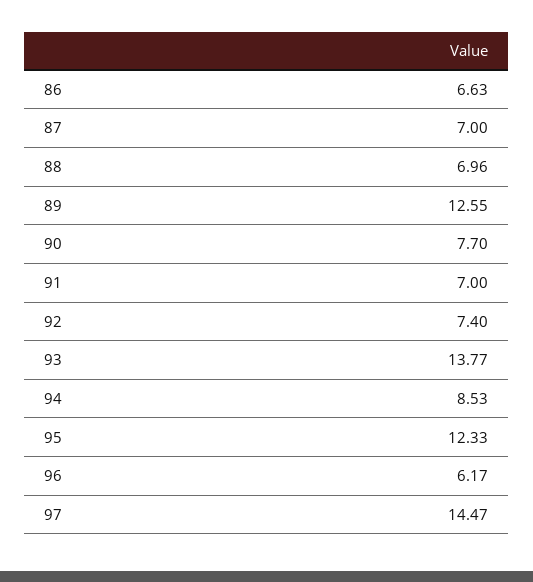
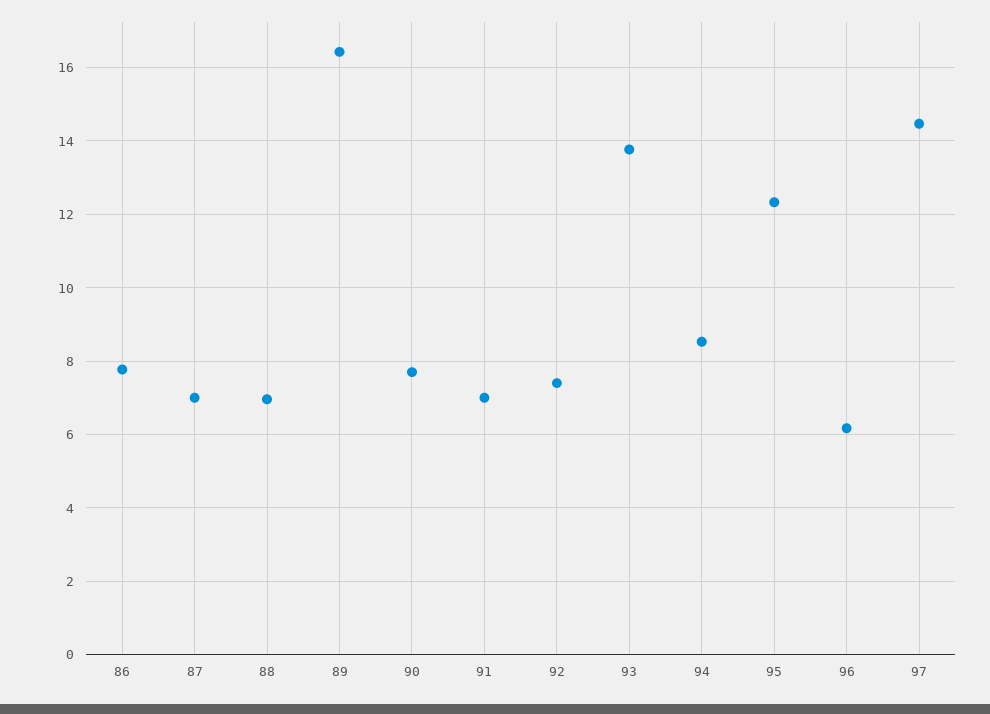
  {
-   "86": 6.63,
+   "86": 7.8,
    "87": 7,
    "88": 6.96,
-   "89": 12.55,
+   "89": 16.4,
    "90": 7.7,
    "91": 7,
    "92": 7.4,
    "93": 13.77,
    "94": 8.53,
    "95": 12.33,
    "96": 6.17,
    "97": 14.47
  }

